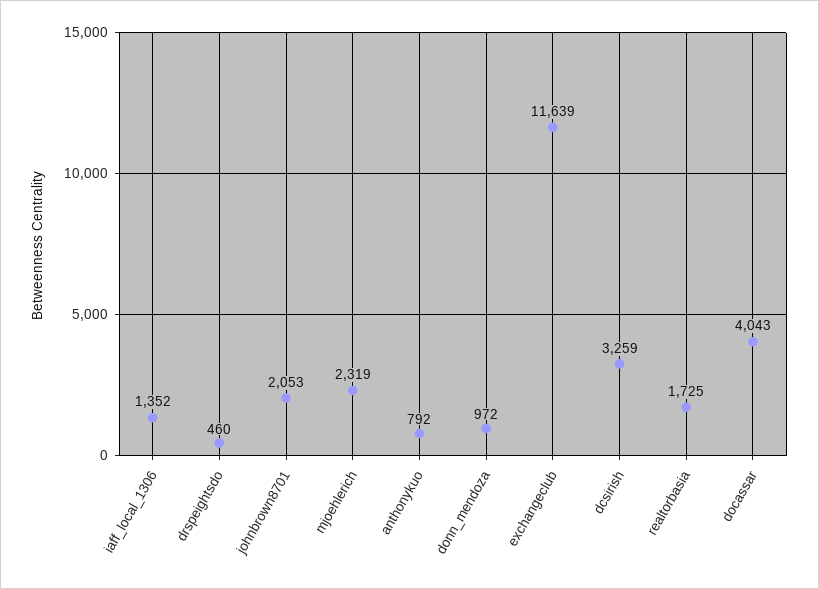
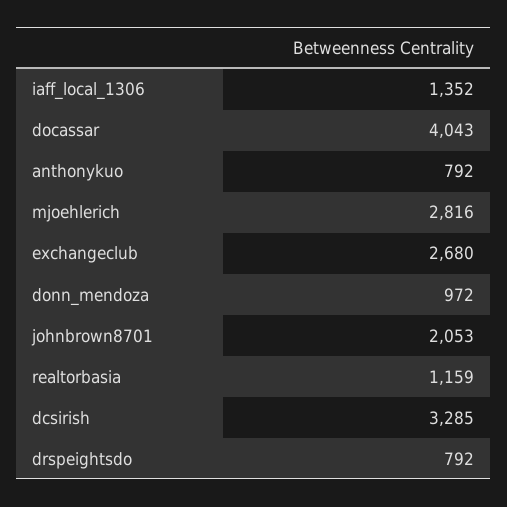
  {
    "iaff_local_1306": 1352,
-   "drspeightsdo": 460,
+   "drspeightsdo": 792,
    "johnbrown8701": 2053,
-   "mjoehlerich": 2319,
+   "mjoehlerich": 2816,
    "anthonykuo": 792,
    "donn_mendoza": 972,
-   "exchangeclub": 11639,
+   "exchangeclub": 2680,
-   "dcsirish": 3259,
+   "dcsirish": 3285,
-   "realtorbasia": 1725,
+   "realtorbasia": 1159,
    "docassar": 4043
  }

